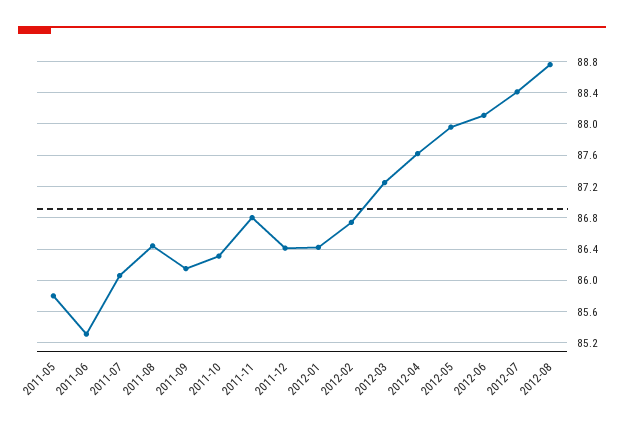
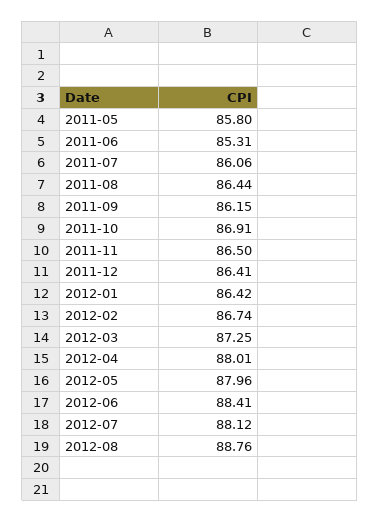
  {
    "2011-05": 85.8,
    "2011-06": 85.31,
    "2011-07": 86.06,
    "2011-08": 86.44,
    "2011-09": 86.15,
-   "2011-10": 86.3,
+   "2011-10": 86.91,
-   "2011-11": 86.8,
+   "2011-11": 86.5,
    "2011-12": 86.41,
    "2012-01": 86.42,
    "2012-02": 86.74,
    "2012-03": 87.25,
-   "2012-04": 87.6,
+   "2012-04": 88.01,
    "2012-05": 87.96,
-   "2012-06": 88.1,
+   "2012-06": 88.41,
-   "2012-07": 88.4,
+   "2012-07": 88.12,
    "2012-08": 88.76
  }

